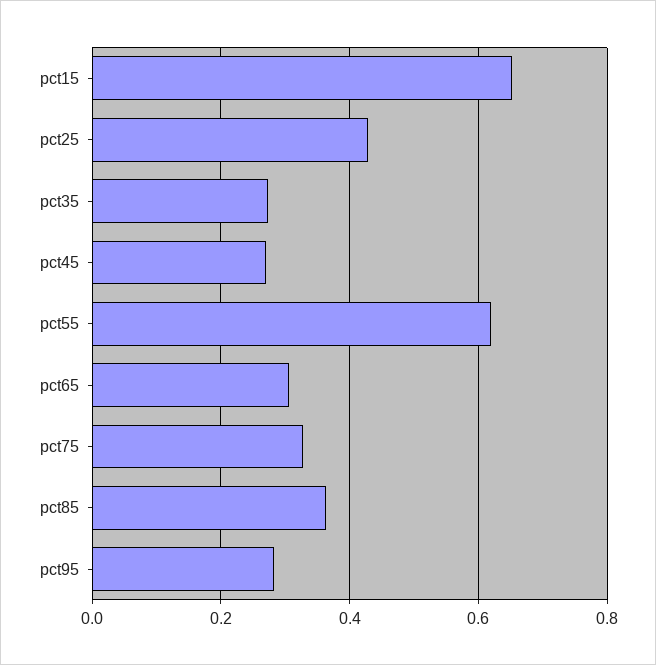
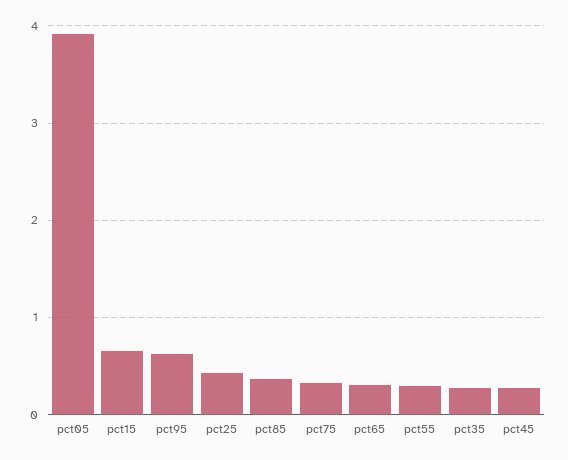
  {
    "pct15": 0.66,
    "pct25": 0.42,
    "pct35": 0.28,
    "pct45": 0.28,
-   "pct55": 0.62,
+   "pct55": 0.3,
    "pct65": 0.3,
    "pct75": 0.32,
    "pct85": 0.36,
-   "pct95": 0.28
+   "pct95": 0.6,
+   "pct05": 3.9
  }

